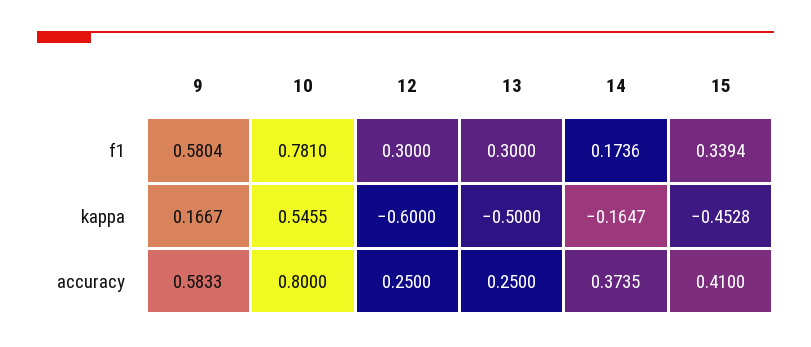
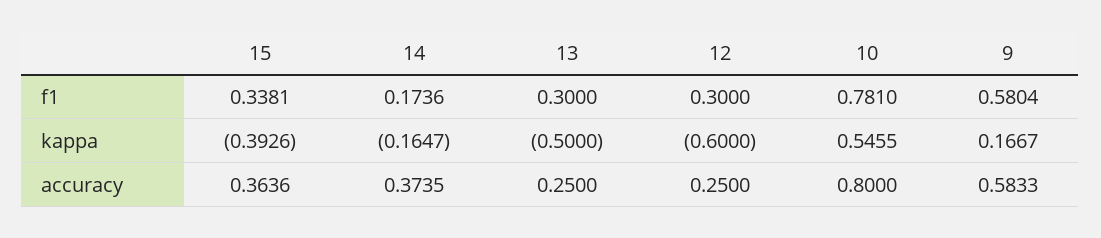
  {
    "9": {
      "f1": 0.5804,
      "kappa": 0.1667,
      "accuracy": 0.5833
    },
    "10": {
      "f1": 0.781,
      "kappa": 0.5455,
      "accuracy": 0.8
    },
    "12": {
      "f1": 0.3,
      "kappa": -0.6,
      "accuracy": 0.25
    },
    "13": {
      "f1": 0.3,
      "kappa": -0.5,
      "accuracy": 0.25
    },
    "14": {
      "f1": 0.1736,
      "kappa": -0.1647,
      "accuracy": 0.3735
    },
    "15": {
-     "f1": 0.3394,
+     "f1": 0.3381,
-     "kappa": -0.4528,
+     "kappa": -0.3926,
-     "accuracy": 0.41
+     "accuracy": 0.3636
    }
  }

